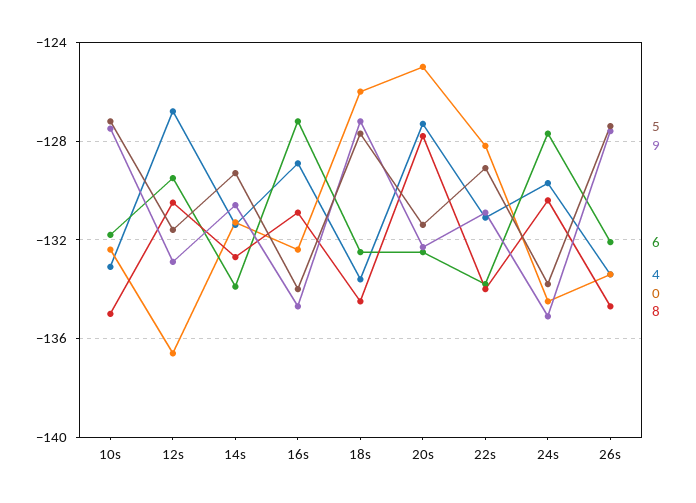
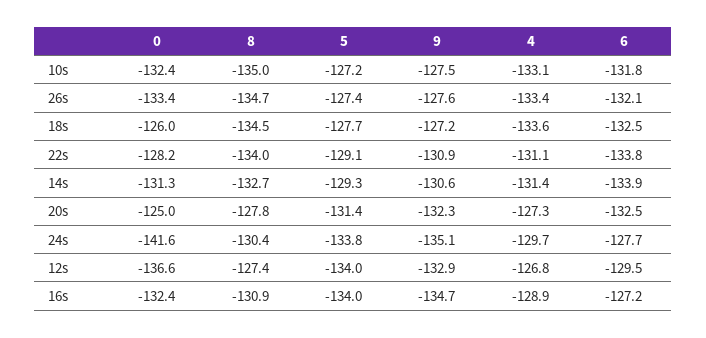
  {
    "5": {
      "10s": -127.2,
-     "12s": -131.5,
+     "12s": -134,
      "14s": -129.3,
      "16s": -134,
      "18s": -127.7,
      "20s": -131.4,
      "22s": -129.1,
      "24s": -133.8,
      "26s": -127.4
    },
    "9": {
      "10s": -127.5,
      "12s": -132.9,
      "14s": -130.6,
      "16s": -134.7,
      "18s": -127.2,
      "20s": -132.3,
      "22s": -130.9,
      "24s": -135.1,
      "26s": -127.6
    },
    "6": {
      "10s": -131.8,
      "12s": -129.5,
      "14s": -133.9,
      "16s": -127.2,
      "18s": -132.5,
      "20s": -132.5,
      "22s": -133.8,
      "24s": -127.7,
      "26s": -132.1
    },
    "4": {
      "10s": -133.1,
      "12s": -126.8,
      "14s": -131.4,
      "16s": -128.9,
      "18s": -133.6,
      "20s": -127.3,
      "22s": -131.1,
      "24s": -129.7,
      "26s": -133.4
    },
    "0": {
      "10s": -132.4,
      "12s": -136.6,
      "14s": -131.3,
      "16s": -132.4,
      "18s": -126,
      "20s": -125,
      "22s": -128.2,
-     "24s": -134.5,
+     "24s": -141.6,
      "26s": -133.4
    },
    "8": {
      "10s": -135,
-     "12s": -130.5,
+     "12s": -127.4,
      "14s": -132.7,
      "16s": -130.9,
      "18s": -134.5,
      "20s": -127.8,
      "22s": -134,
      "24s": -130.4,
      "26s": -134.7
    }
  }

